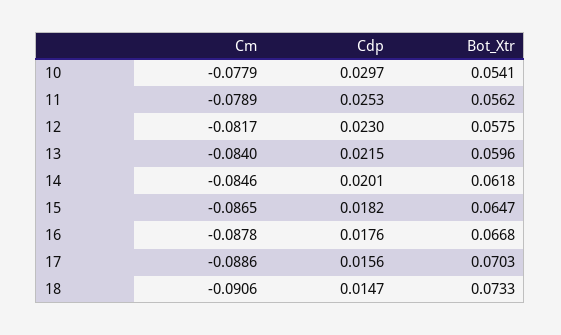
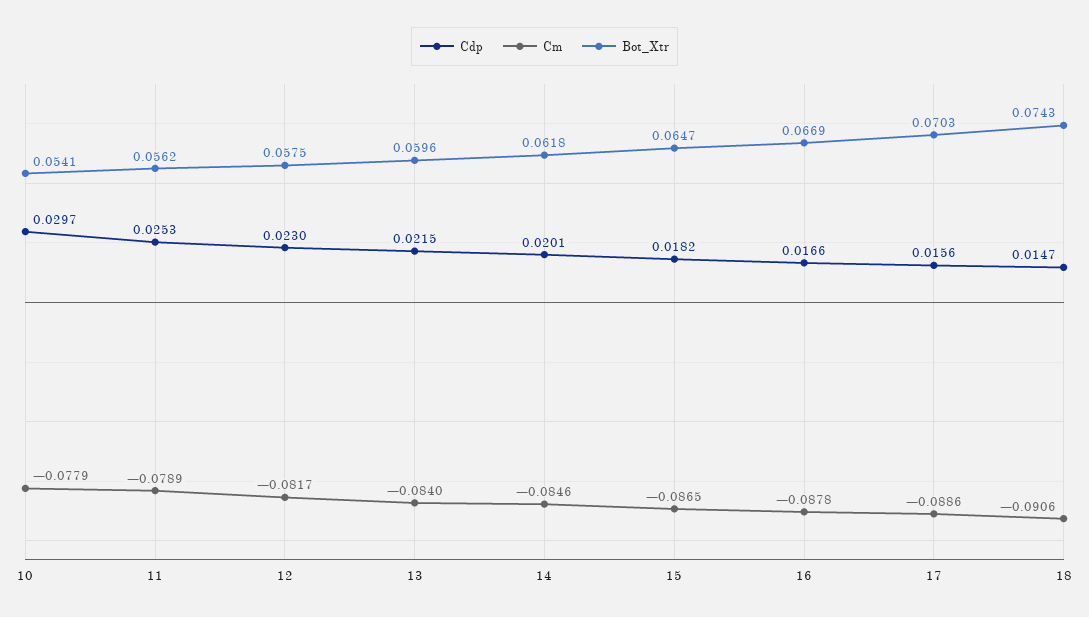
  {
    "Cm": {
      "10": -0.0779,
      "11": -0.0789,
      "12": -0.0817,
      "13": -0.084,
      "14": -0.0846,
      "15": -0.0865,
      "16": -0.0878,
      "17": -0.0886,
      "18": -0.0906
    },
    "Cdp": {
      "10": 0.0297,
      "11": 0.0253,
      "12": 0.023,
      "13": 0.0215,
      "14": 0.0201,
      "15": 0.0182,
-     "16": 0.0176,
+     "16": 0.0166,
      "17": 0.0156,
      "18": 0.0147
    },
    "Bot_Xtr": {
      "10": 0.0541,
      "11": 0.0562,
      "12": 0.0575,
      "13": 0.0596,
      "14": 0.0618,
      "15": 0.0647,
-     "16": 0.0668,
+     "16": 0.0669,
      "17": 0.0703,
-     "18": 0.0733
+     "18": 0.0743
    }
  }

